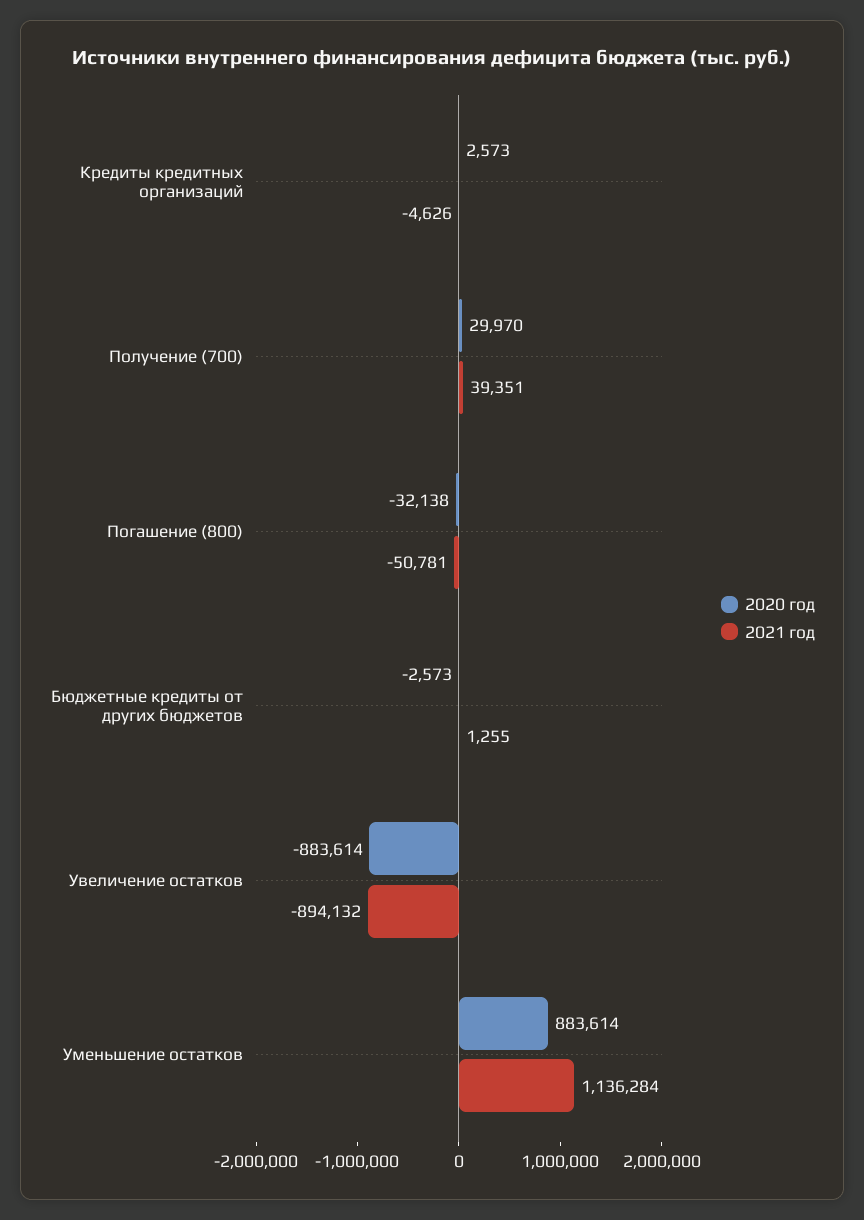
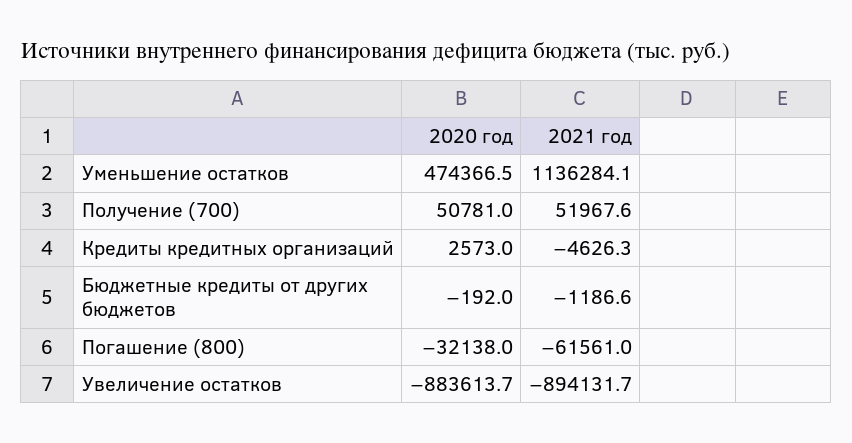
  {
    "2020 год": {
      "Кредиты кредитных организаций": 2573,
-     "Получение (700)": 29970,
+     "Получение (700)": 50781,
      "Погашение (800)": -32138,
-     "Бюджетные кредиты от других бюджетов": -2573,
+     "Бюджетные кредиты от других бюджетов": -192,
      "Увеличение остатков": -883613.7,
-     "Уменьшение остатков": 883614
+     "Уменьшение остатков": 474366.5
    },
    "2021 год": {
      "Кредиты кредитных организаций": -4626.3,
-     "Получение (700)": 39351,
+     "Получение (700)": 51967.6,
-     "Погашение (800)": -50781,
+     "Погашение (800)": -61561,
-     "Бюджетные кредиты от других бюджетов": 1255,
+     "Бюджетные кредиты от других бюджетов": -1186.6,
      "Увеличение остатков": -894131.7,
      "Уменьшение остатков": 1136284.1
    }
  }

